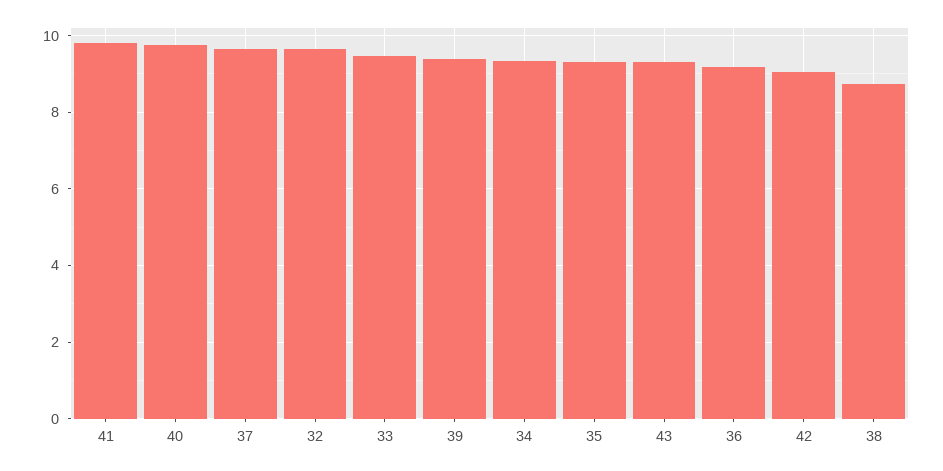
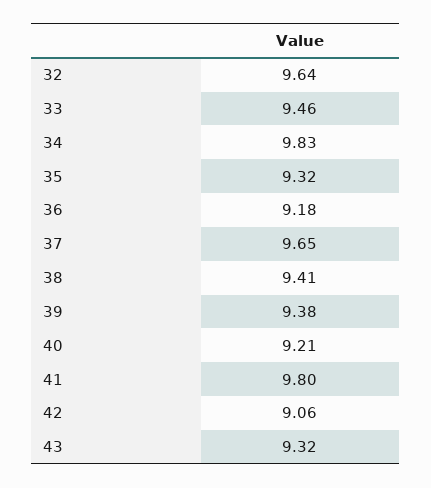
  {
    "41": 9.8,
-   "40": 9.8,
+   "40": 9.21,
    "37": 9.65,
    "32": 9.64,
    "33": 9.46,
    "39": 9.38,
-   "34": 9.4,
+   "34": 9.83,
    "35": 9.32,
    "43": 9.32,
    "36": 9.18,
    "42": 9.06,
-   "38": 8.8
+   "38": 9.41
  }

